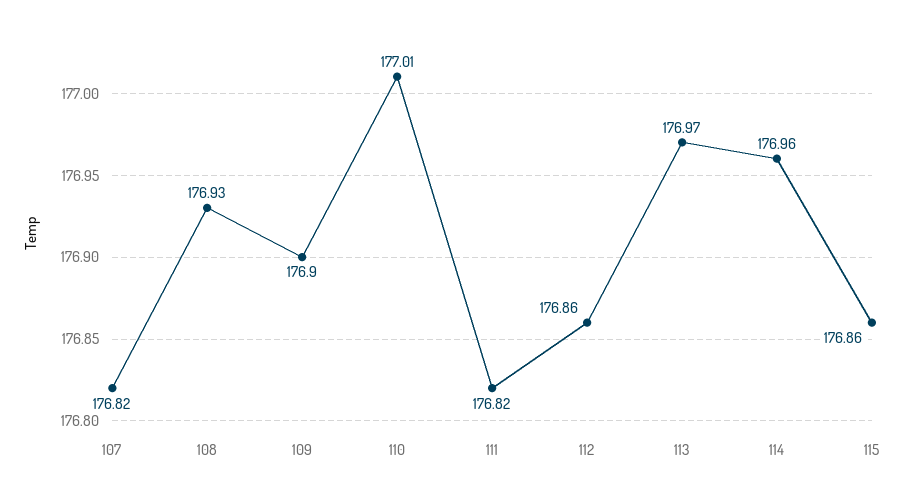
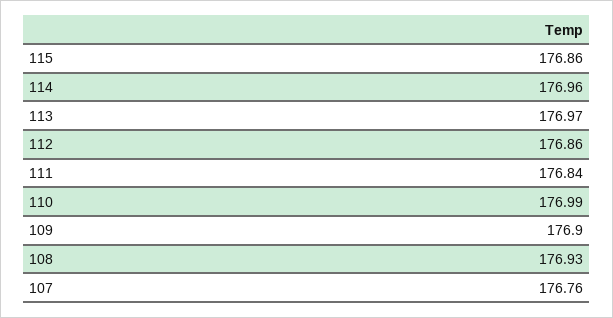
  {
-   "107": 176.82,
+   "107": 176.76,
    "108": 176.93,
    "109": 176.9,
-   "110": 177.01,
+   "110": 176.99,
-   "111": 176.82,
+   "111": 176.84,
    "112": 176.86,
    "113": 176.97,
    "114": 176.96,
    "115": 176.86
  }

